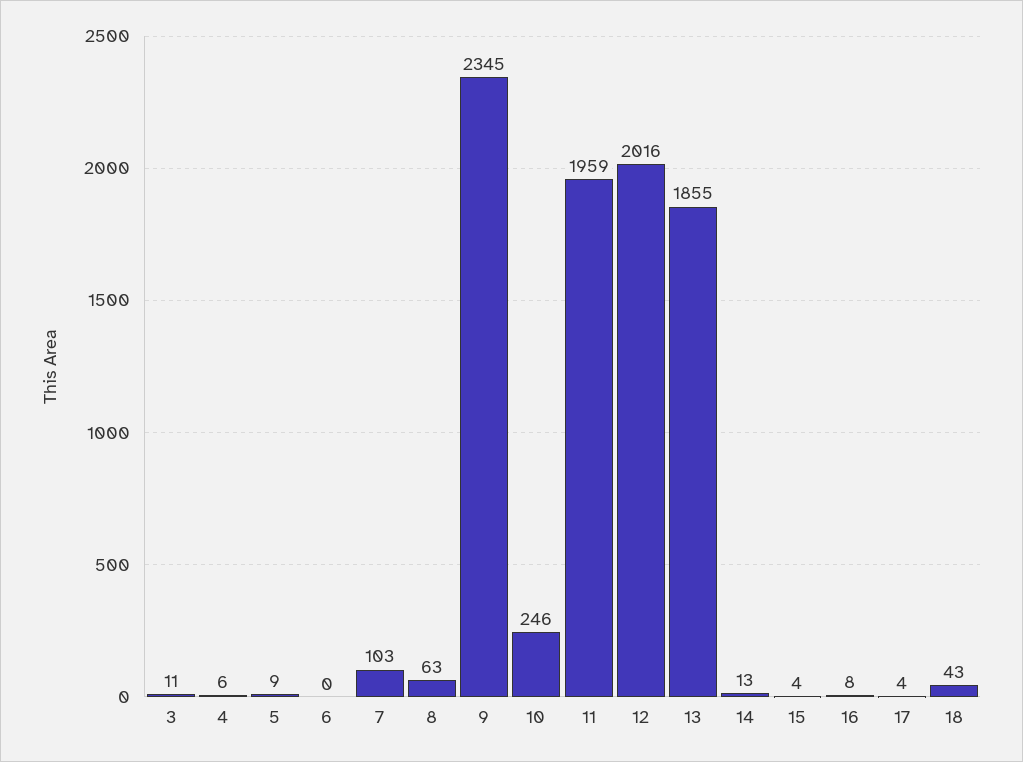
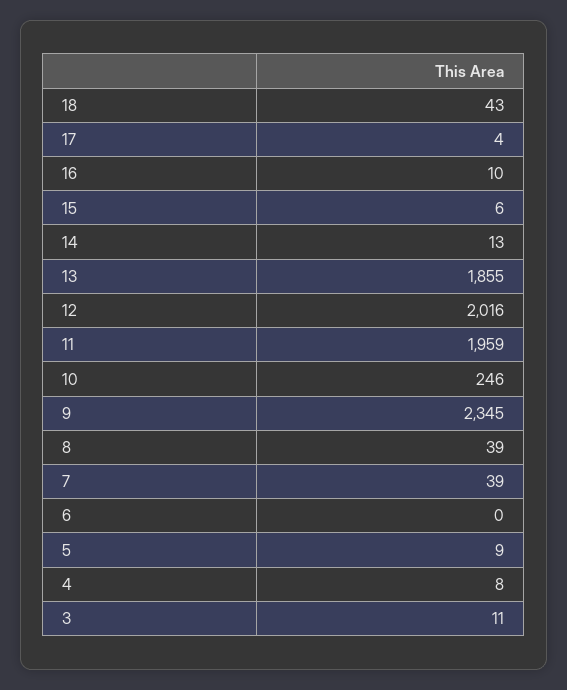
  {
    "3": 11,
-   "4": 6,
+   "4": 8,
    "5": 9,
    "6": 0,
-   "7": 103,
+   "7": 39,
-   "8": 63,
+   "8": 39,
    "9": 2345,
    "10": 246,
    "11": 1959,
    "12": 2016,
    "13": 1855,
    "14": 13,
-   "15": 4,
+   "15": 6,
-   "16": 8,
+   "16": 10,
    "17": 4,
    "18": 43
  }

